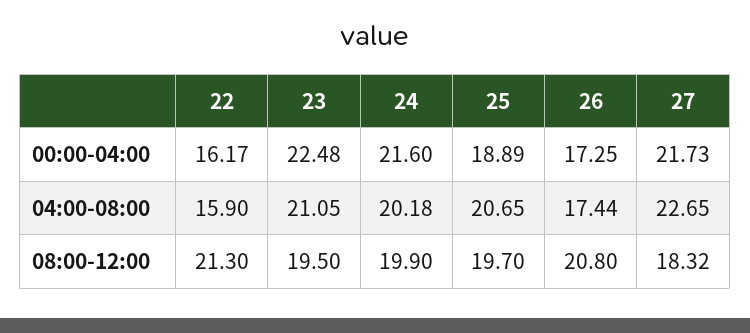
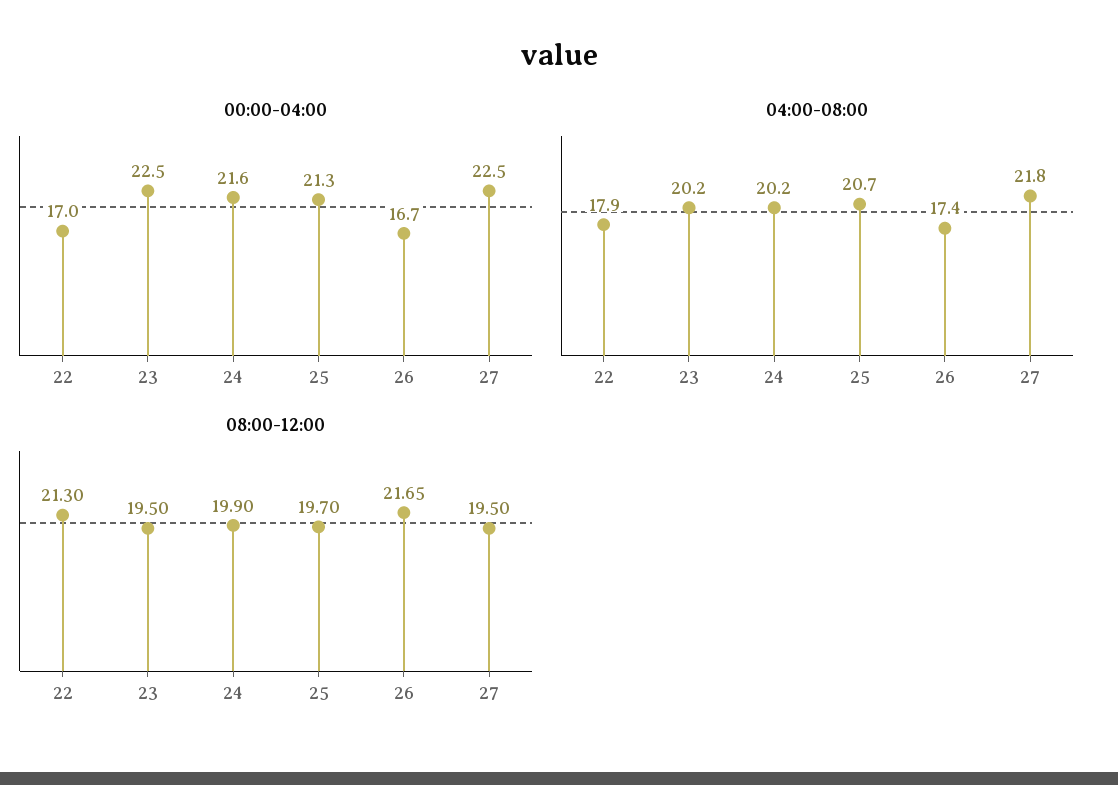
  {
    "00:00-04:00": {
-     "22": 16.17,
+     "22": 17,
      "23": 22.48,
      "24": 21.6,
-     "25": 18.89,
+     "25": 21.3,
-     "26": 17.25,
+     "26": 16.7,
-     "27": 21.73
+     "27": 22.5
    },
    "04:00-08:00": {
-     "22": 15.9,
+     "22": 17.9,
-     "23": 21.05,
+     "23": 20.2,
      "24": 20.18,
      "25": 20.65,
      "26": 17.44,
-     "27": 22.65
+     "27": 21.8
    },
    "08:00-12:00": {
      "22": 21.3,
      "23": 19.5,
      "24": 19.9,
      "25": 19.7,
-     "26": 20.8,
+     "26": 21.65,
-     "27": 18.32
+     "27": 19.5
    }
  }

